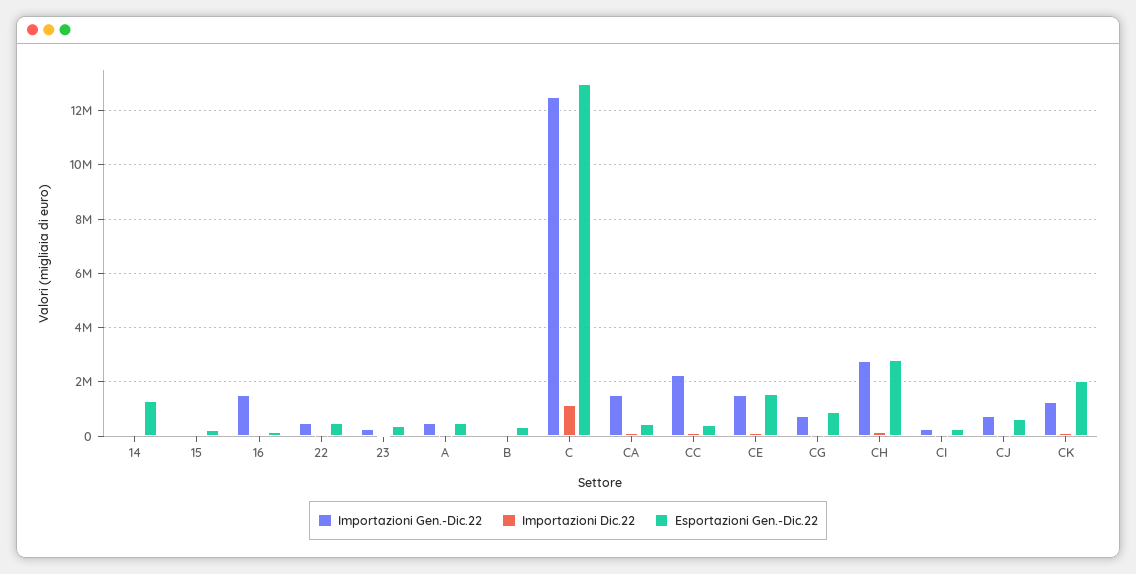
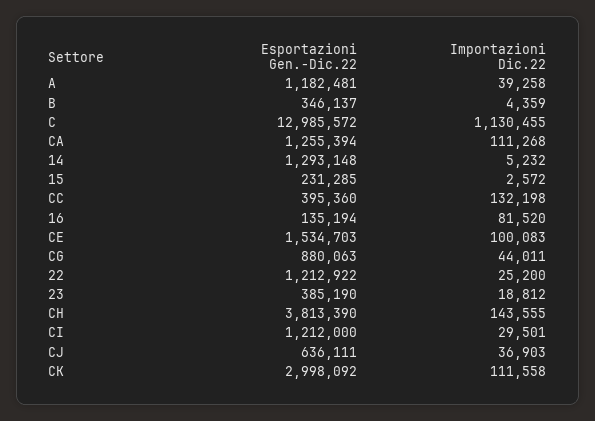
  {
-   "Importazioni Gen.-Dic.22": {
-     "14": 0,
-     "15": 0,
-     "16": 1500000,
-     "22": 500000,
-     "23": 250000,
-     "A": 500000,
-     "B": 0,
-     "C": 12500000,
-     "CA": 1500000,
-     "CC": 2250000,
-     "CE": 1500000,
-     "CG": 750000,
-     "CH": 2750000,
-     "CI": 250000,
-     "CJ": 750000,
-     "CK": 1250000
-   },
    "Importazioni Dic.22": {
      "14": 5232,
      "15": 2572,
      "16": 81520,
      "22": 25200,
      "23": 18812,
      "A": 39258,
      "B": 4359,
      "C": 1130455,
      "CA": 111268,
      "CC": 132198,
      "CE": 100083,
      "CG": 44011,
      "CH": 143555,
      "CI": 29501,
      "CJ": 36903,
      "CK": 111558
    },
    "Esportazioni Gen.-Dic.22": {
      "14": 1293148,
      "15": 231285,
      "16": 135194,
-     "22": 500000,
+     "22": 1212922,
      "23": 385190,
-     "A": 500000,
+     "A": 1182481,
      "B": 346137,
      "C": 12985572,
-     "CA": 500000,
+     "CA": 1255394,
      "CC": 395360,
      "CE": 1534703,
      "CG": 880063,
-     "CH": 2750000,
+     "CH": 3813390,
-     "CI": 250000,
+     "CI": 1212000,
      "CJ": 636111,
-     "CK": 2000000
+     "CK": 2998092
    }
  }

